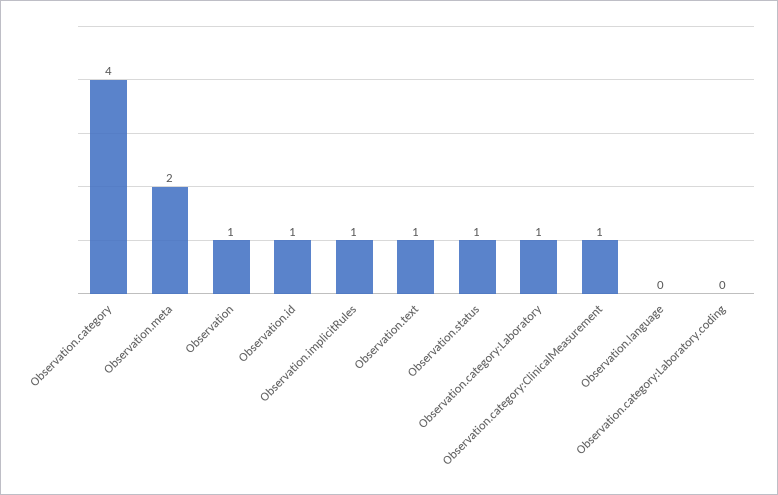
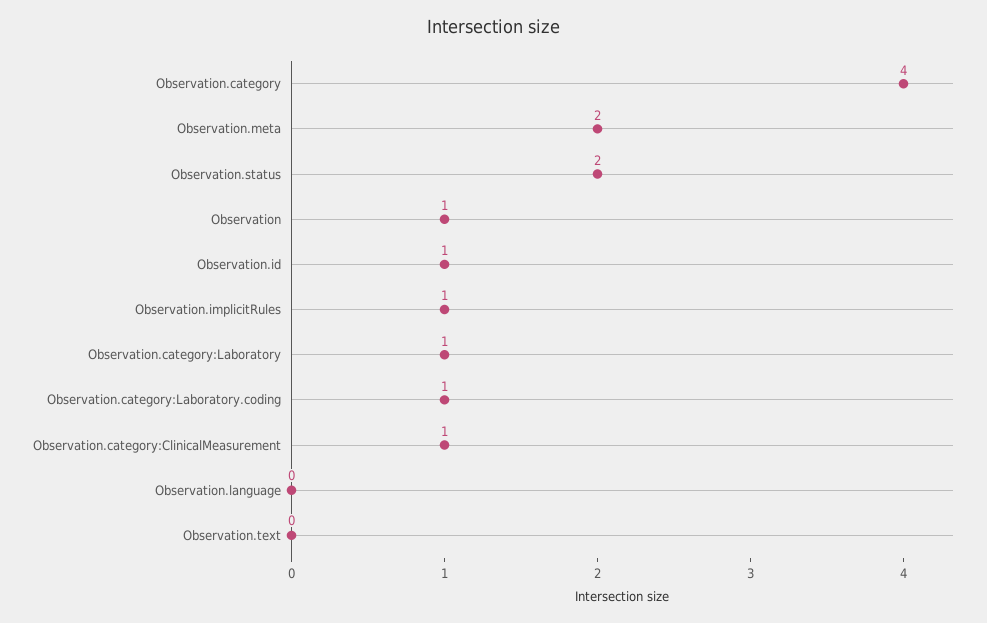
  {
    "Observation.category": 4,
    "Observation.meta": 2,
    "Observation": 1,
    "Observation.id": 1,
    "Observation.implicitRules": 1,
-   "Observation.text": 1,
+   "Observation.text": 0,
-   "Observation.status": 1,
+   "Observation.status": 2,
    "Observation.category:Laboratory": 1,
    "Observation.category:ClinicalMeasurement": 1,
    "Observation.language": 0,
-   "Observation.category:Laboratory.coding": 0
+   "Observation.category:Laboratory.coding": 1
  }

